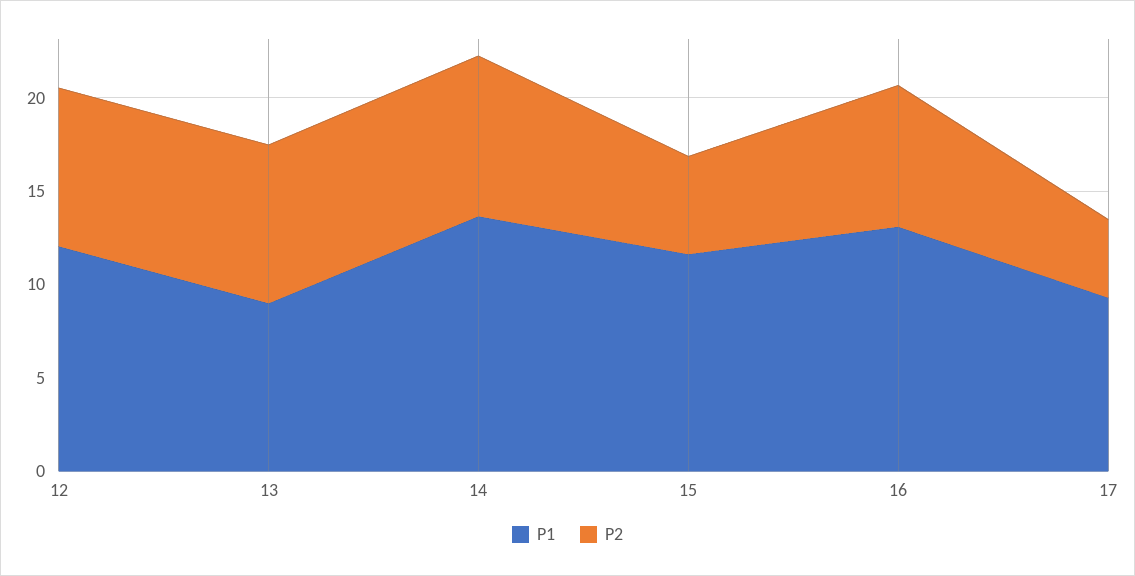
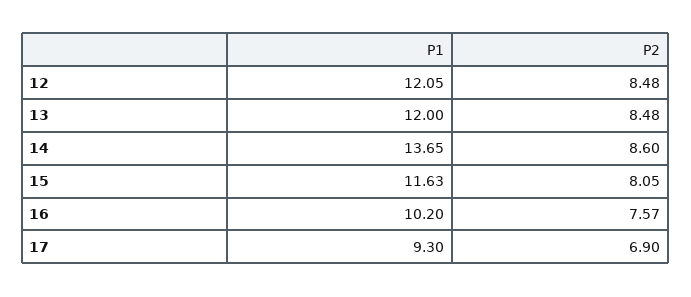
  {
    "P1": {
      "12": 12.05,
-     "13": 9,
+     "13": 12,
      "14": 13.65,
      "15": 11.63,
-     "16": 13,
+     "16": 10.2,
      "17": 9.3
    },
    "P2": {
      "12": 8.48,
      "13": 8.48,
      "14": 8.6,
-     "15": 5,
+     "15": 8.05,
      "16": 7.57,
-     "17": 4
+     "17": 6.9
    }
  }

